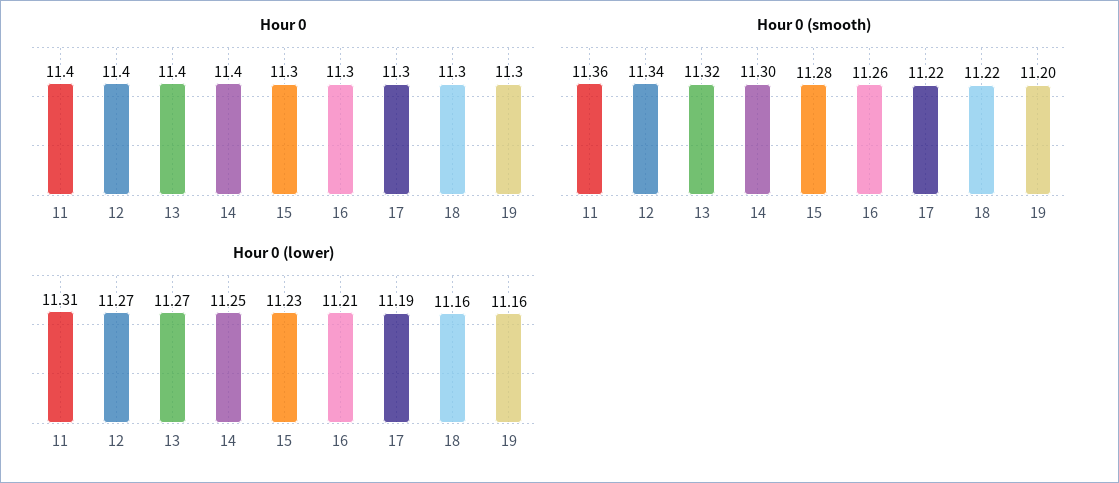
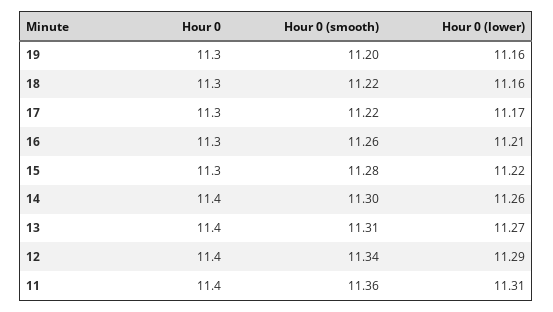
  {
    "Hour 0": {
      "11": 11.4,
      "12": 11.4,
      "13": 11.4,
      "14": 11.4,
      "15": 11.3,
      "16": 11.3,
      "17": 11.3,
      "18": 11.3,
      "19": 11.3
    },
    "Hour 0 (smooth)": {
      "11": 11.36,
      "12": 11.34,
-     "13": 11.32,
+     "13": 11.31,
      "14": 11.3,
      "15": 11.28,
      "16": 11.26,
      "17": 11.22,
      "18": 11.22,
      "19": 11.2
    },
    "Hour 0 (lower)": {
      "11": 11.31,
-     "12": 11.27,
+     "12": 11.29,
      "13": 11.27,
-     "14": 11.25,
+     "14": 11.26,
-     "15": 11.23,
+     "15": 11.22,
      "16": 11.21,
-     "17": 11.19,
+     "17": 11.17,
      "18": 11.16,
      "19": 11.16
    }
  }

